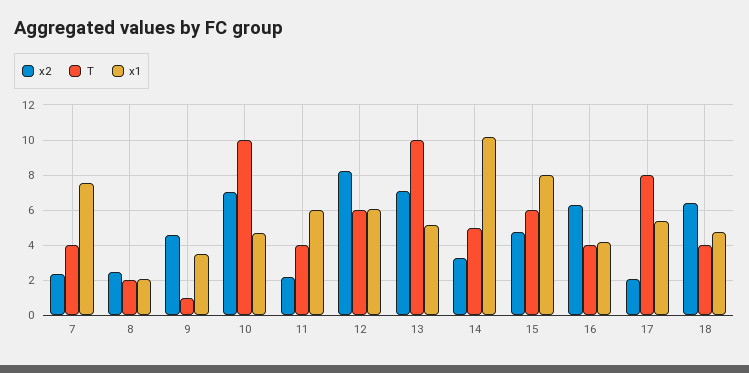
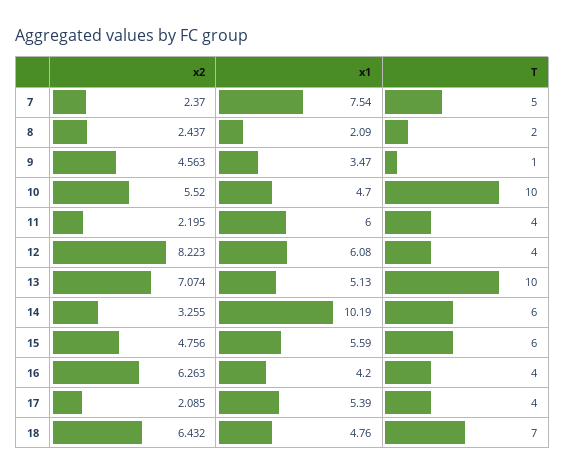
  {
    "x2": {
      "7": 2.37,
      "8": 2.437,
      "9": 4.563,
-     "10": 7,
+     "10": 5.52,
      "11": 2.195,
      "12": 8.223,
      "13": 7.074,
      "14": 3.255,
      "15": 4.756,
      "16": 6.263,
      "17": 2.085,
      "18": 6.432
    },
    "T": {
-     "7": 4,
+     "7": 5,
      "8": 2,
      "9": 1,
      "10": 10,
      "11": 4,
-     "12": 6,
+     "12": 4,
      "13": 10,
-     "14": 5,
+     "14": 6,
      "15": 6,
      "16": 4,
-     "17": 8,
+     "17": 4,
-     "18": 4
+     "18": 7
    },
    "x1": {
      "7": 7.54,
      "8": 2.09,
      "9": 3.47,
      "10": 4.7,
      "11": 6,
      "12": 6.08,
      "13": 5.13,
      "14": 10.19,
-     "15": 8,
+     "15": 5.59,
      "16": 4.2,
      "17": 5.39,
      "18": 4.76
    }
  }

